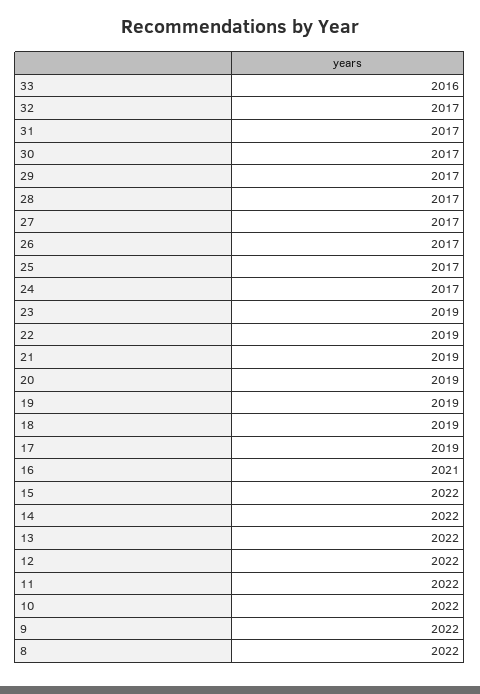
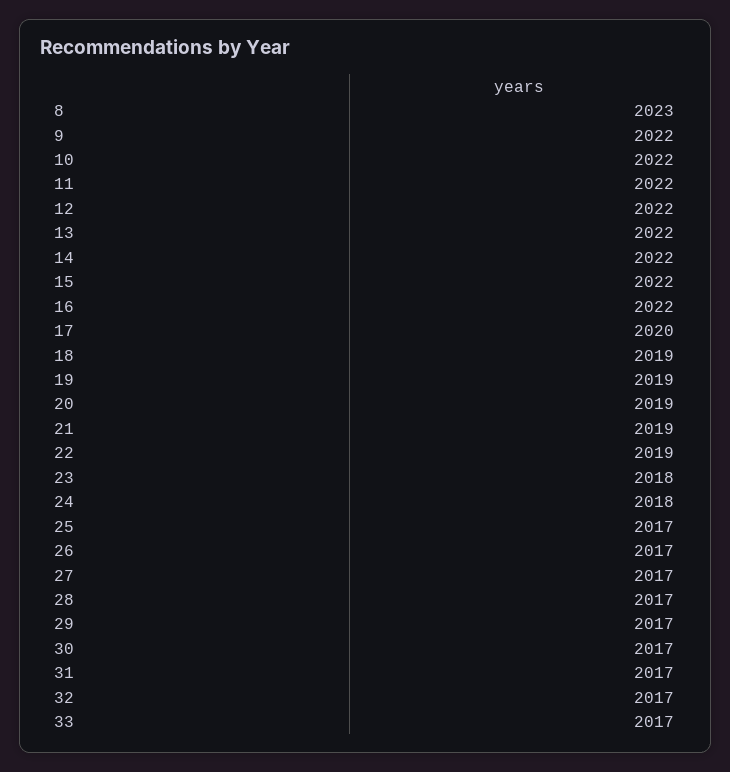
  {
-   "33": 2016,
+   "33": 2017,
    "32": 2017,
    "31": 2017,
    "30": 2017,
    "29": 2017,
    "28": 2017,
    "27": 2017,
    "26": 2017,
    "25": 2017,
-   "24": 2017,
+   "24": 2018,
-   "23": 2019,
+   "23": 2018,
    "22": 2019,
    "21": 2019,
    "20": 2019,
    "19": 2019,
    "18": 2019,
-   "17": 2019,
+   "17": 2020,
-   "16": 2021,
+   "16": 2022,
    "15": 2022,
    "14": 2022,
    "13": 2022,
    "12": 2022,
    "11": 2022,
    "10": 2022,
    "9": 2022,
-   "8": 2022
+   "8": 2023
  }

